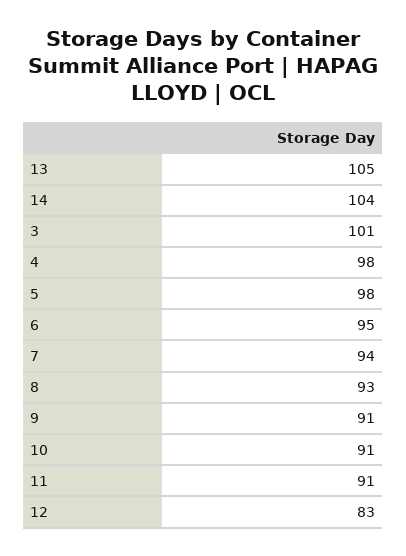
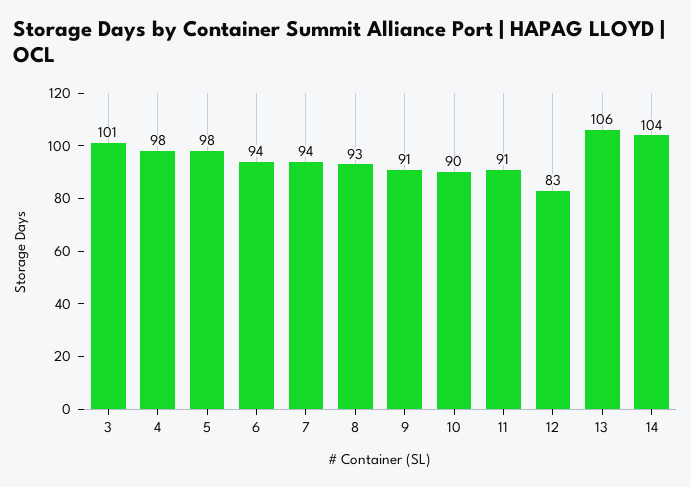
  {
-   "13": 105,
+   "13": 106,
    "14": 104,
    "3": 101,
    "4": 98,
    "5": 98,
-   "6": 95,
+   "6": 94,
    "7": 94,
    "8": 93,
    "9": 91,
-   "10": 91,
+   "10": 90,
    "11": 91,
    "12": 83
  }

